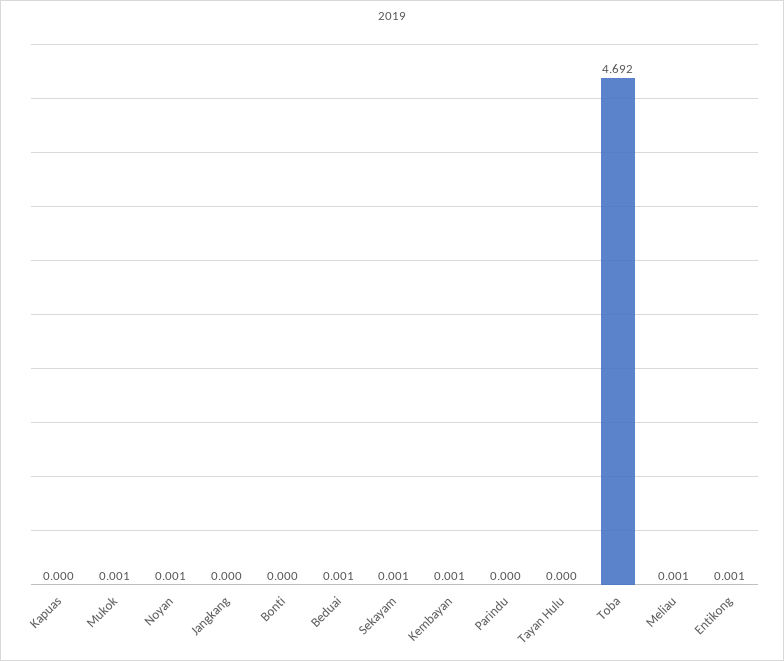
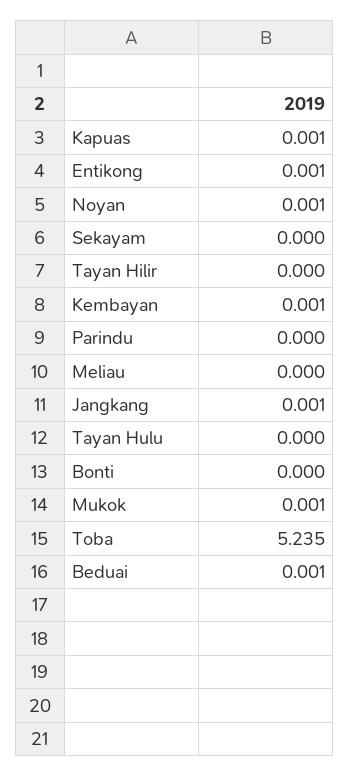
  {
-   "Kapuas": 0,
+   "Kapuas": 0.001,
    "Mukok": 0.001,
    "Noyan": 0.001,
-   "Jangkang": 0,
+   "Jangkang": 0.001,
    "Bonti": 0,
    "Beduai": 0.001,
-   "Sekayam": 0.001,
+   "Sekayam": 0,
    "Kembayan": 0.001,
    "Parindu": 0,
    "Tayan Hulu": 0,
-   "Toba": 4.692,
+   "Toba": 5.235,
-   "Meliau": 0.001,
+   "Meliau": 0,
-   "Entikong": 0.001
+   "Entikong": 0.001,
+   "Tayan Hilir": 0
  }

